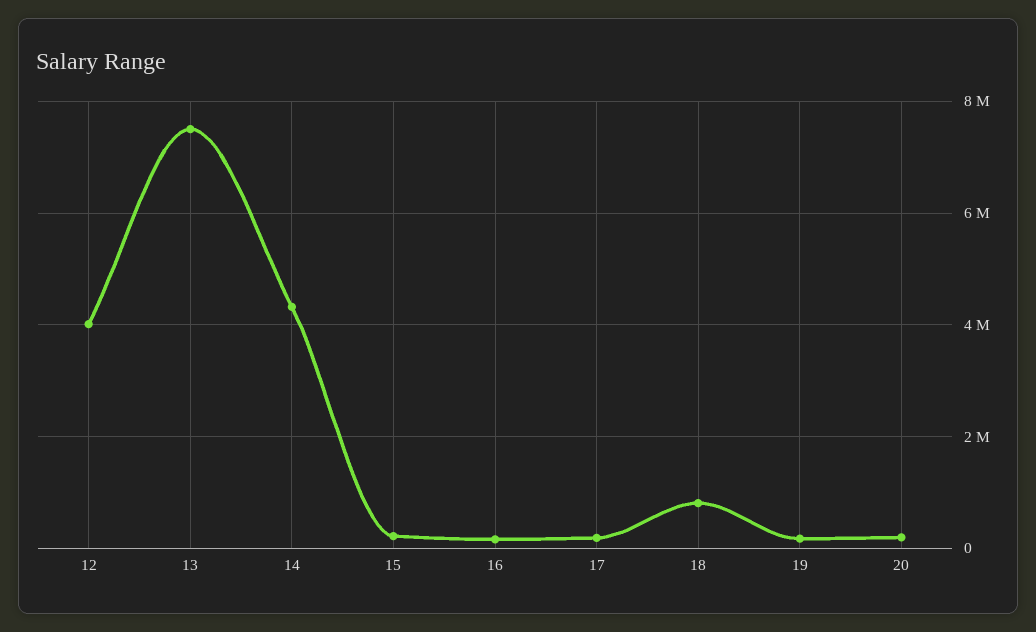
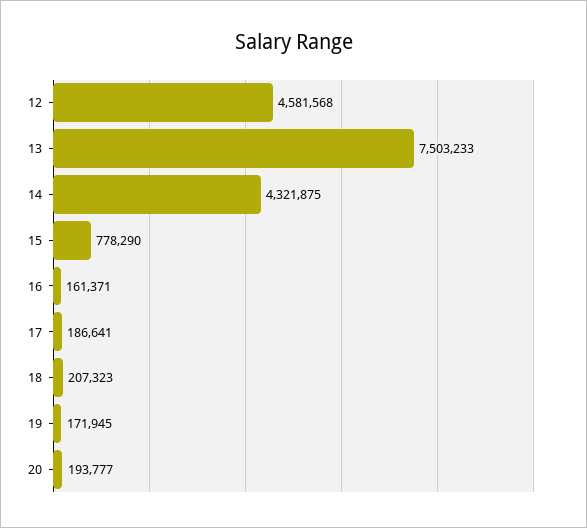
  {
-   "12": 4000000,
+   "12": 4581568,
    "13": 7503233,
    "14": 4321875,
-   "15": 200000,
+   "15": 778290,
    "16": 161371,
    "17": 186641,
-   "18": 800000,
+   "18": 207323,
    "19": 171945,
    "20": 193777
  }

